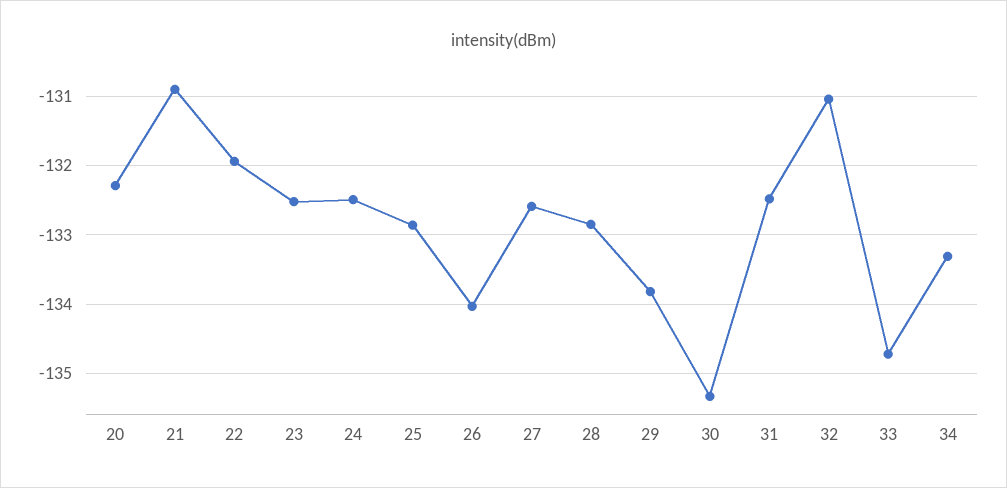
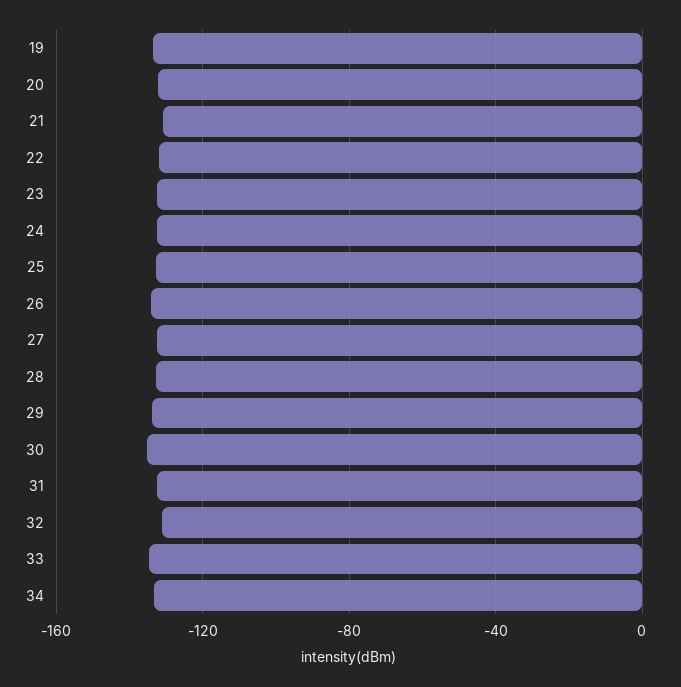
  {
    "20": -132.3,
    "21": -130.9,
    "22": -131.9,
    "23": -132.5,
    "24": -132.5,
    "25": -132.9,
    "26": -134,
    "27": -132.6,
    "28": -132.9,
    "29": -133.8,
    "30": -135.3,
    "31": -132.5,
    "32": -131,
    "33": -134.7,
-   "34": -133.3
+   "34": -133.3,
+   "19": -135
  }

